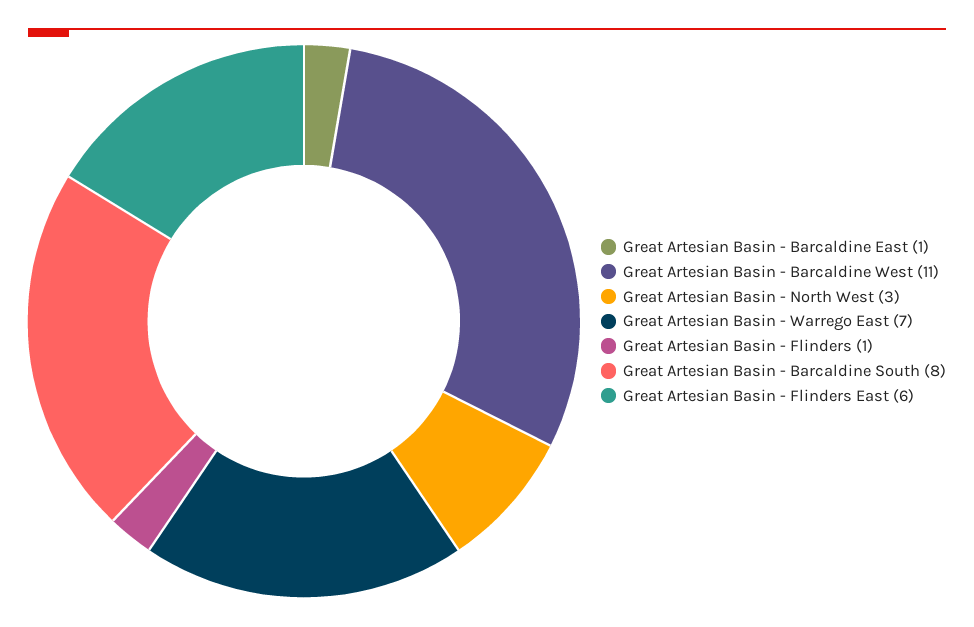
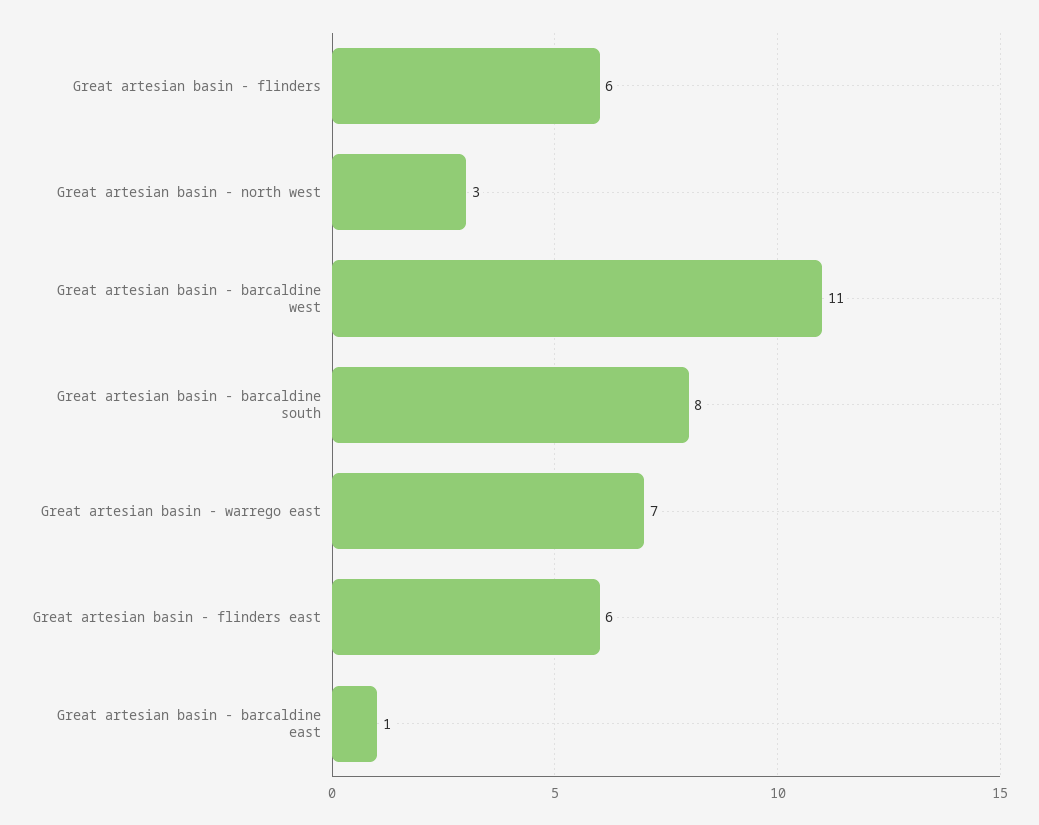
  {
    "Great Artesian Basin - Barcaldine East": 1,
    "Great Artesian Basin - Barcaldine West": 11,
    "Great Artesian Basin - North West": 3,
    "Great Artesian Basin - Warrego East": 7,
-   "Great Artesian Basin - Flinders": 1,
+   "Great Artesian Basin - Flinders": 6,
    "Great Artesian Basin - Barcaldine South": 8,
    "Great Artesian Basin - Flinders East": 6
  }

